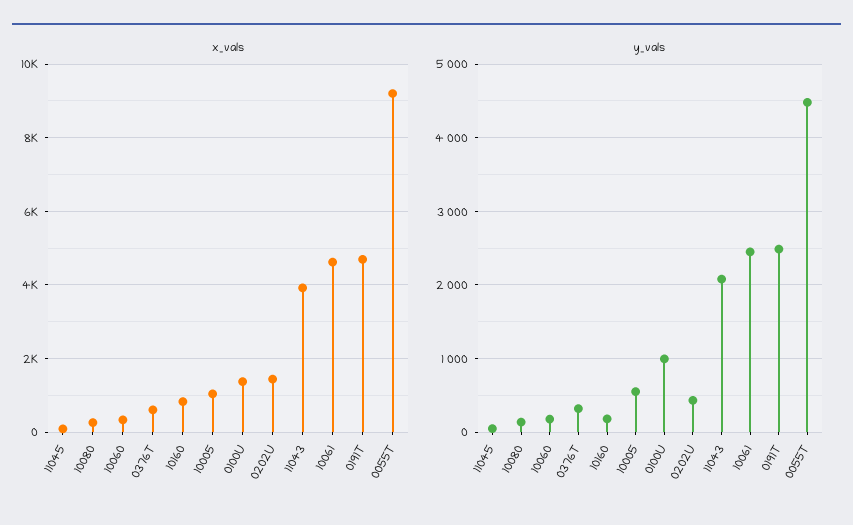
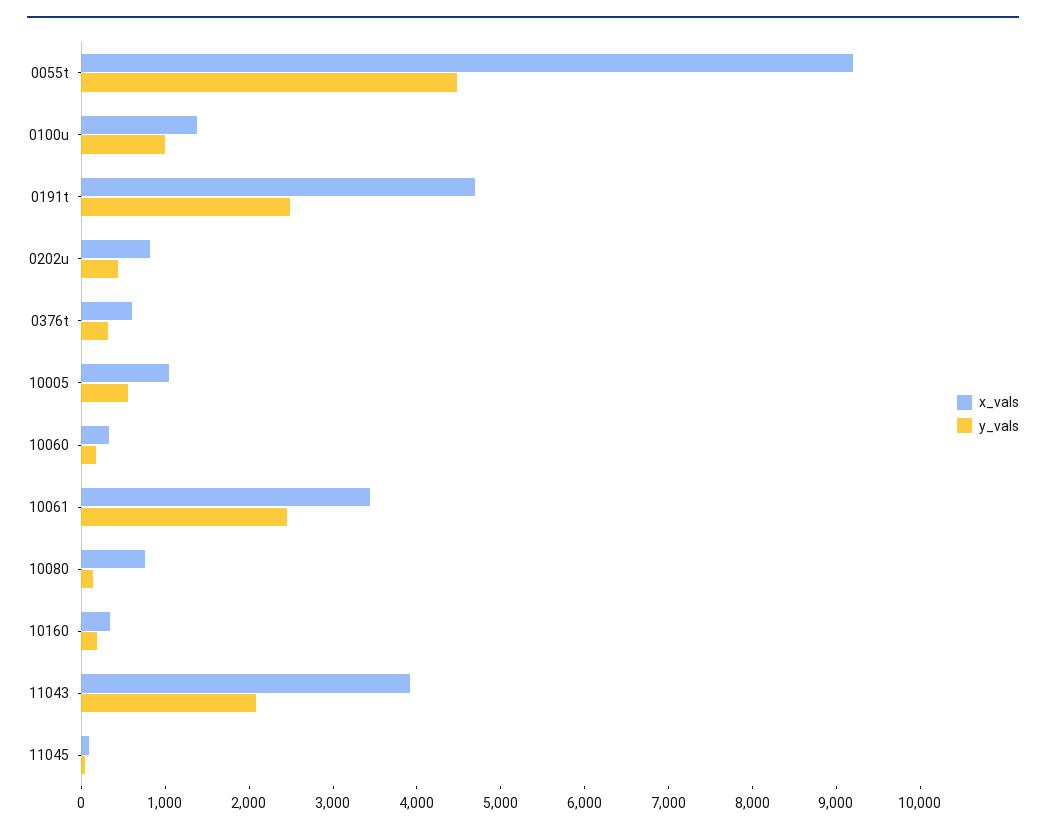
  {
    "x_vals": {
      "11045": 0,
-     "10080": 200,
+     "10080": 800,
      "10060": 400,
      "0376T": 600,
-     "10160": 800,
+     "10160": 400,
      "10005": 1000,
      "0100U": 1400,
-     "0202U": 1400,
+     "0202U": 800,
      "11043": 4000,
-     "10061": 4600,
+     "10061": 3400,
      "0191T": 4600,
      "0055T": 9200
    },
    "y_vals": {
      "11045": 0,
      "10080": 100,
      "10060": 200,
      "0376T": 300,
      "10160": 200,
      "10005": 600,
      "0100U": 1000,
      "0202U": 400,
      "11043": 2100,
      "10061": 2500,
      "0191T": 2500,
      "0055T": 4500
    }
  }

